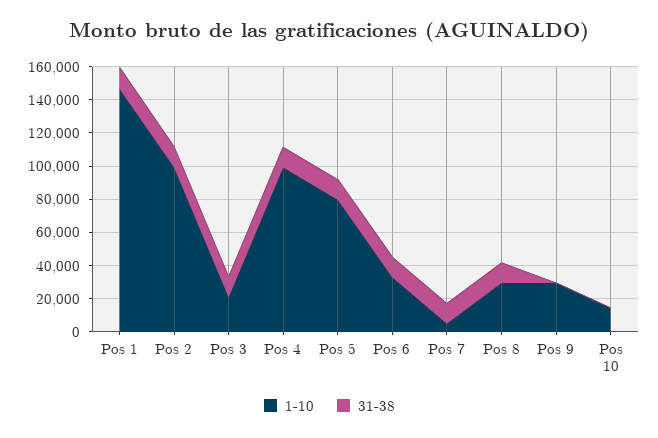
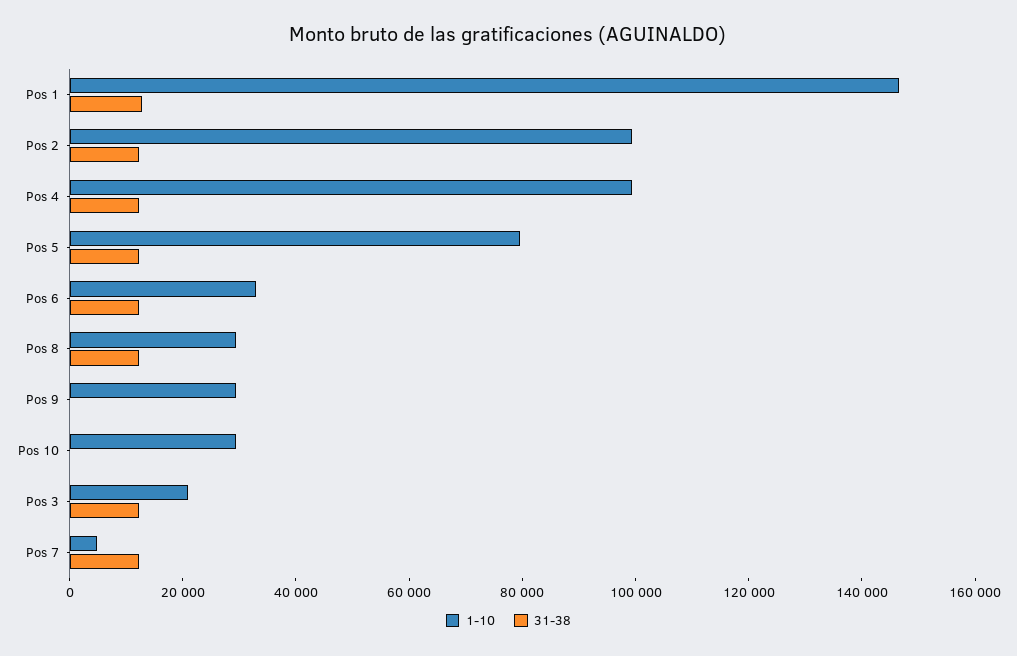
  {
    "1-10": {
      "Pos 1": 145000,
      "Pos 2": 100000,
      "Pos 3": 20000,
      "Pos 4": 100000,
      "Pos 5": 80000,
      "Pos 6": 35000,
      "Pos 7": 5000,
      "Pos 8": 30000,
      "Pos 9": 30000,
-     "Pos 10": 15000
+     "Pos 10": 30000
    },
    "31-38": {
      "Pos 1": 15000,
      "Pos 2": 10000,
      "Pos 3": 10000,
      "Pos 4": 10000,
      "Pos 5": 10000,
      "Pos 6": 10000,
      "Pos 7": 10000,
      "Pos 8": 10000,
      "Pos 9": 0,
      "Pos 10": 0
    }
  }

